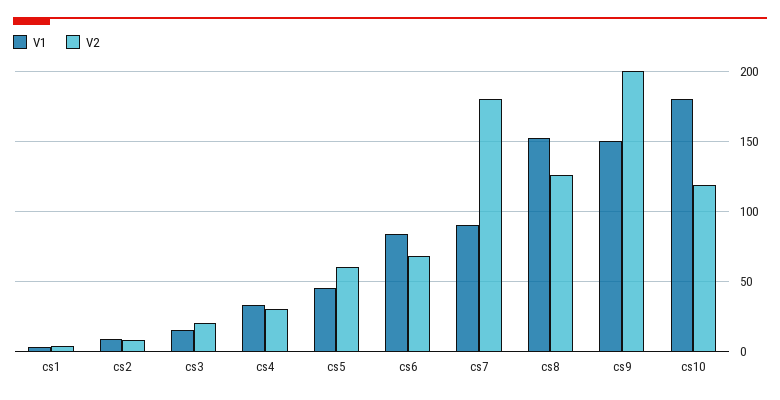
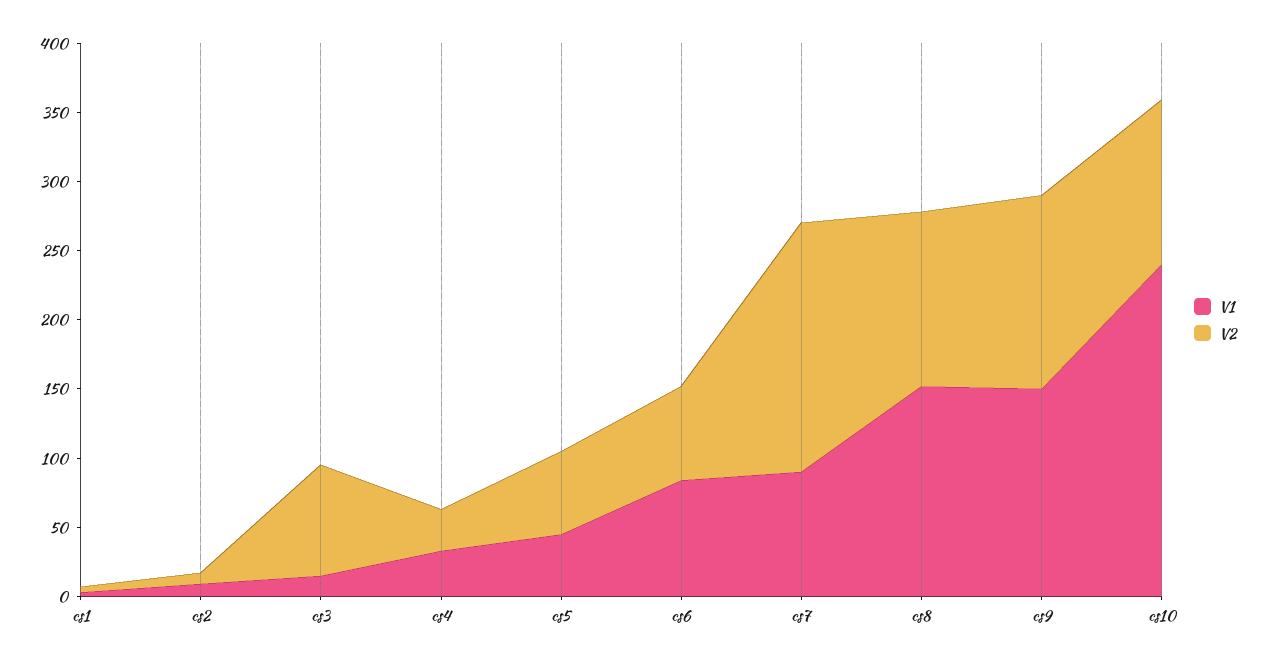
  {
    "V1": {
      "cs1": 5,
      "cs2": 10,
      "cs3": 15,
      "cs4": 35,
      "cs5": 45,
      "cs6": 85,
      "cs7": 90,
      "cs8": 150,
      "cs9": 150,
-     "cs10": 180
+     "cs10": 240
    },
    "V2": {
      "cs1": 5,
      "cs2": 10,
-     "cs3": 20,
+     "cs3": 80,
      "cs4": 30,
      "cs5": 60,
      "cs6": 70,
      "cs7": 180,
      "cs8": 125,
-     "cs9": 200,
+     "cs9": 140,
      "cs10": 120
    }
  }

